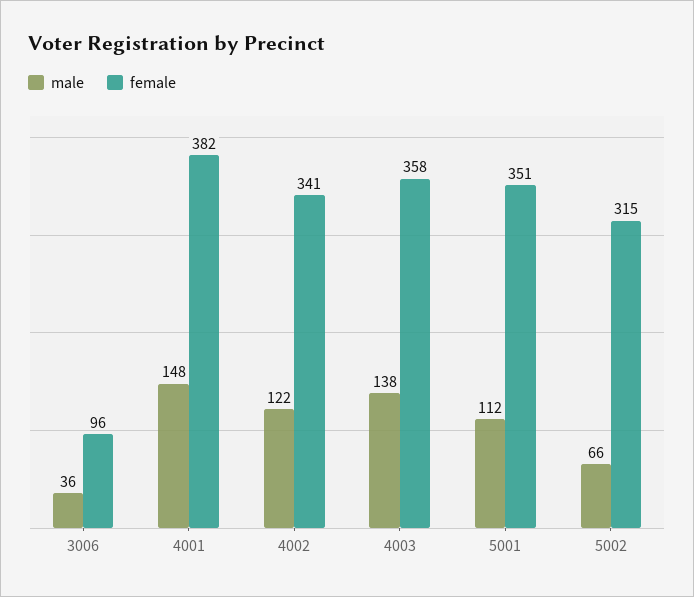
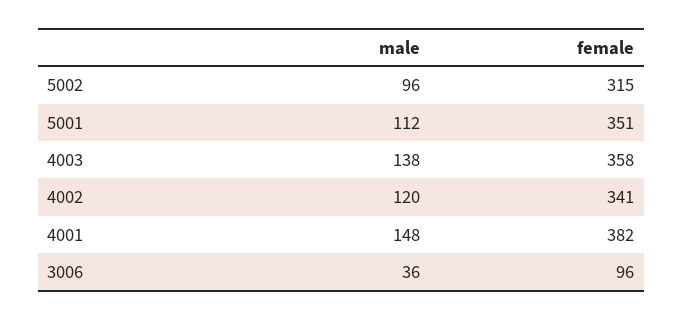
  {
    "male": {
      "3006": 36,
      "4001": 148,
-     "4002": 122,
+     "4002": 120,
      "4003": 138,
      "5001": 112,
-     "5002": 66
+     "5002": 96
    },
    "female": {
      "3006": 96,
      "4001": 382,
      "4002": 341,
      "4003": 358,
      "5001": 351,
      "5002": 315
    }
  }

